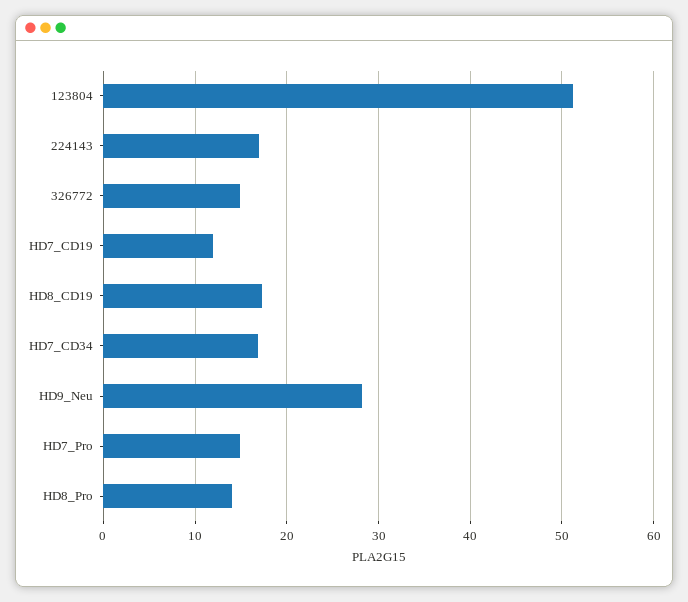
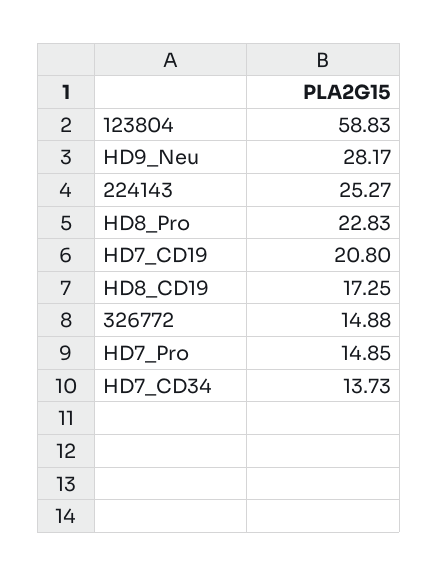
  {
-   "123804": 51,
+   "123804": 58.83,
-   "224143": 17,
+   "224143": 25.27,
    "326772": 14.88,
-   "HD7_CD19": 12,
+   "HD7_CD19": 20.8,
    "HD8_CD19": 17.25,
-   "HD7_CD34": 17,
+   "HD7_CD34": 13.73,
    "HD9_Neu": 28.17,
    "HD7_Pro": 14.85,
-   "HD8_Pro": 14
+   "HD8_Pro": 22.83
  }

